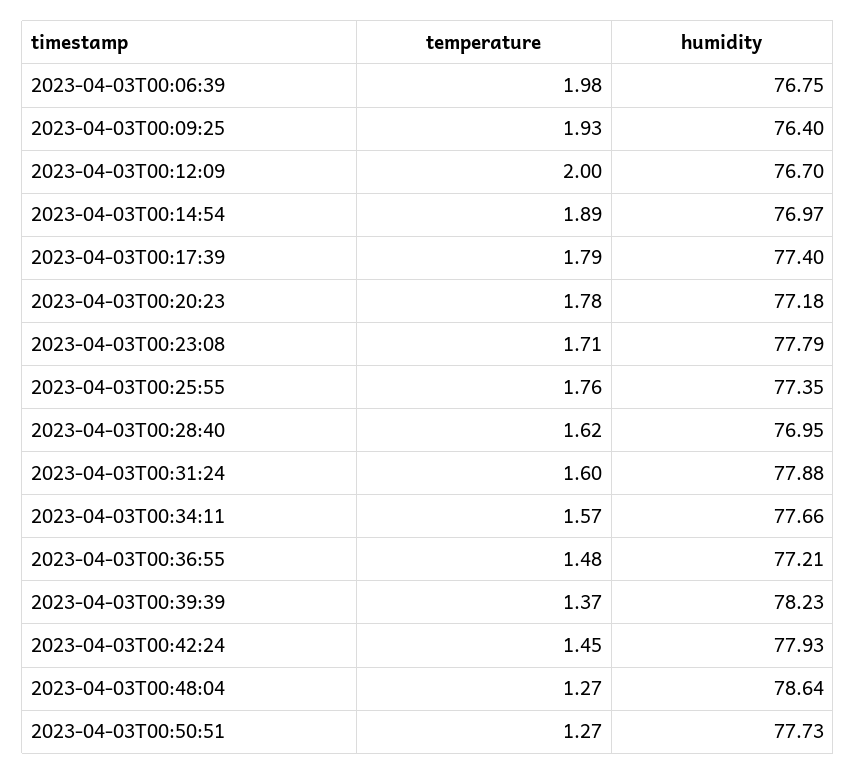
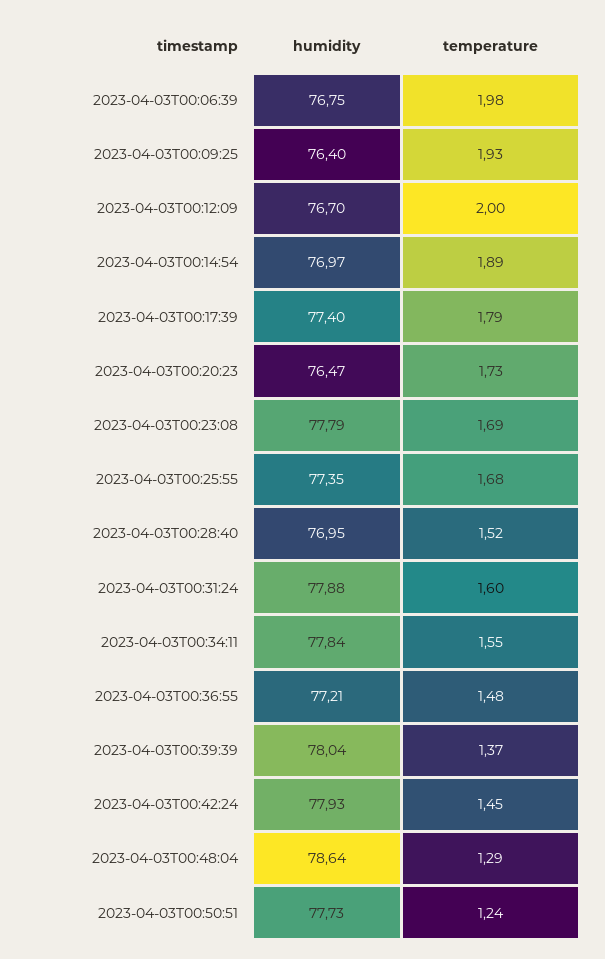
  {
    "temperature": {
      "2023-04-03T00:06:39": 1.98,
      "2023-04-03T00:09:25": 1.93,
      "2023-04-03T00:12:09": 2,
      "2023-04-03T00:14:54": 1.89,
      "2023-04-03T00:17:39": 1.79,
-     "2023-04-03T00:20:23": 1.78,
+     "2023-04-03T00:20:23": 1.73,
-     "2023-04-03T00:23:08": 1.71,
+     "2023-04-03T00:23:08": 1.69,
-     "2023-04-03T00:25:55": 1.76,
+     "2023-04-03T00:25:55": 1.68,
-     "2023-04-03T00:28:40": 1.62,
+     "2023-04-03T00:28:40": 1.52,
      "2023-04-03T00:31:24": 1.6,
-     "2023-04-03T00:34:11": 1.57,
+     "2023-04-03T00:34:11": 1.55,
      "2023-04-03T00:36:55": 1.48,
      "2023-04-03T00:39:39": 1.37,
      "2023-04-03T00:42:24": 1.45,
-     "2023-04-03T00:48:04": 1.27,
+     "2023-04-03T00:48:04": 1.29,
-     "2023-04-03T00:50:51": 1.27
+     "2023-04-03T00:50:51": 1.24
    },
    "humidity": {
      "2023-04-03T00:06:39": 76.75,
      "2023-04-03T00:09:25": 76.4,
      "2023-04-03T00:12:09": 76.7,
      "2023-04-03T00:14:54": 76.97,
      "2023-04-03T00:17:39": 77.4,
-     "2023-04-03T00:20:23": 77.18,
+     "2023-04-03T00:20:23": 76.47,
      "2023-04-03T00:23:08": 77.79,
      "2023-04-03T00:25:55": 77.35,
      "2023-04-03T00:28:40": 76.95,
      "2023-04-03T00:31:24": 77.88,
-     "2023-04-03T00:34:11": 77.66,
+     "2023-04-03T00:34:11": 77.84,
      "2023-04-03T00:36:55": 77.21,
-     "2023-04-03T00:39:39": 78.23,
+     "2023-04-03T00:39:39": 78.04,
      "2023-04-03T00:42:24": 77.93,
      "2023-04-03T00:48:04": 78.64,
      "2023-04-03T00:50:51": 77.73
    }
  }

